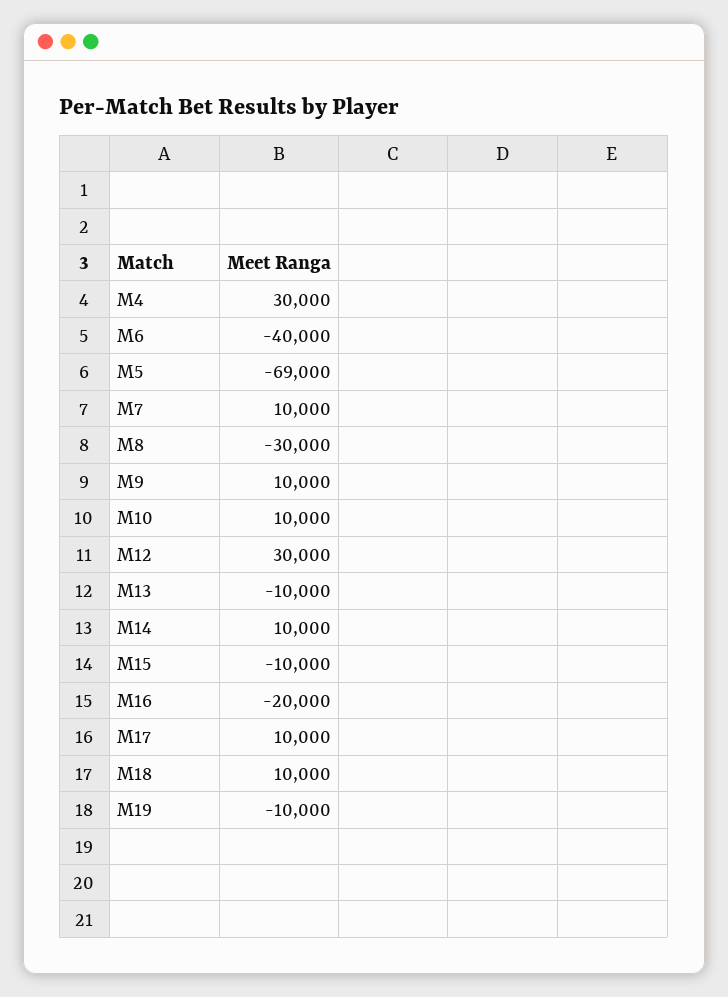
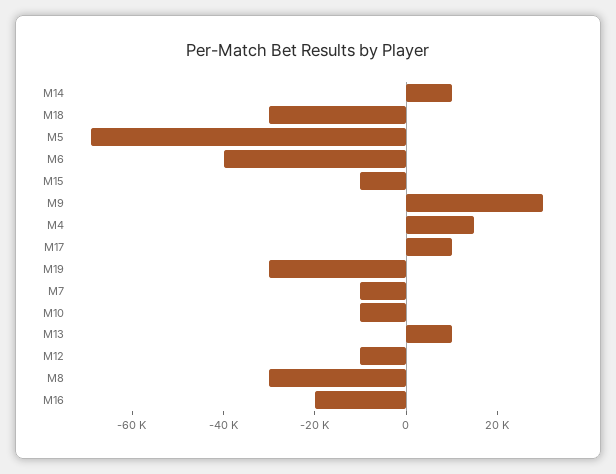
  {
-   "M4": 30000,
+   "M4": 15000,
    "M6": -40000,
    "M5": -69000,
-   "M7": 10000,
+   "M7": -10000,
    "M8": -30000,
-   "M9": 10000,
+   "M9": 30000,
-   "M10": 10000,
+   "M10": -10000,
-   "M12": 30000,
+   "M12": -10000,
-   "M13": -10000,
+   "M13": 10000,
    "M14": 10000,
    "M15": -10000,
    "M16": -20000,
    "M17": 10000,
-   "M18": 10000,
+   "M18": -30000,
-   "M19": -10000
+   "M19": -30000
  }

